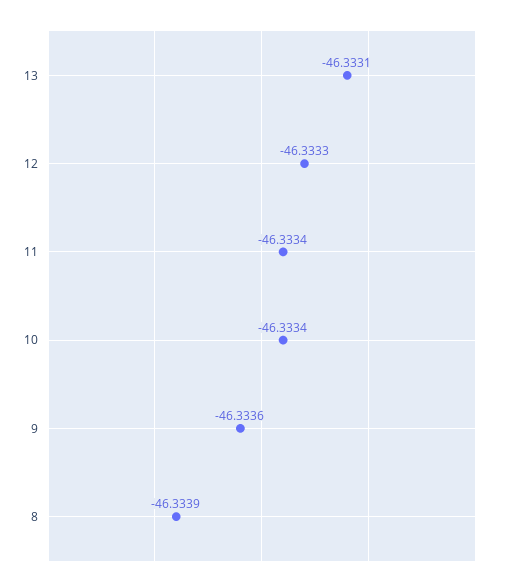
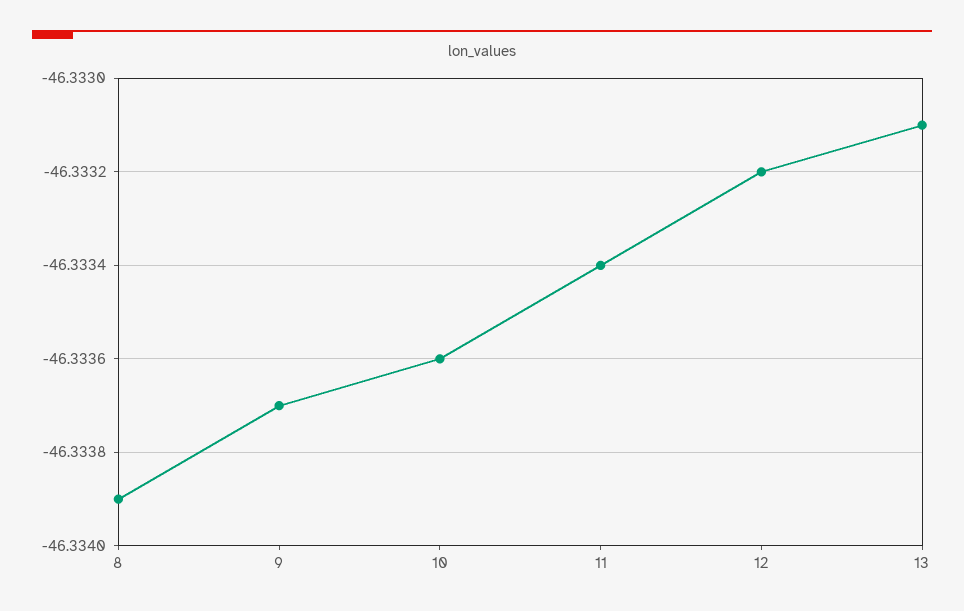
  {
    "13": -46.3331,
-   "12": -46.3333,
+   "12": -46.3332,
    "11": -46.3334,
-   "10": -46.3334,
+   "10": -46.3336,
-   "9": -46.3336,
+   "9": -46.3337,
    "8": -46.3339
  }

